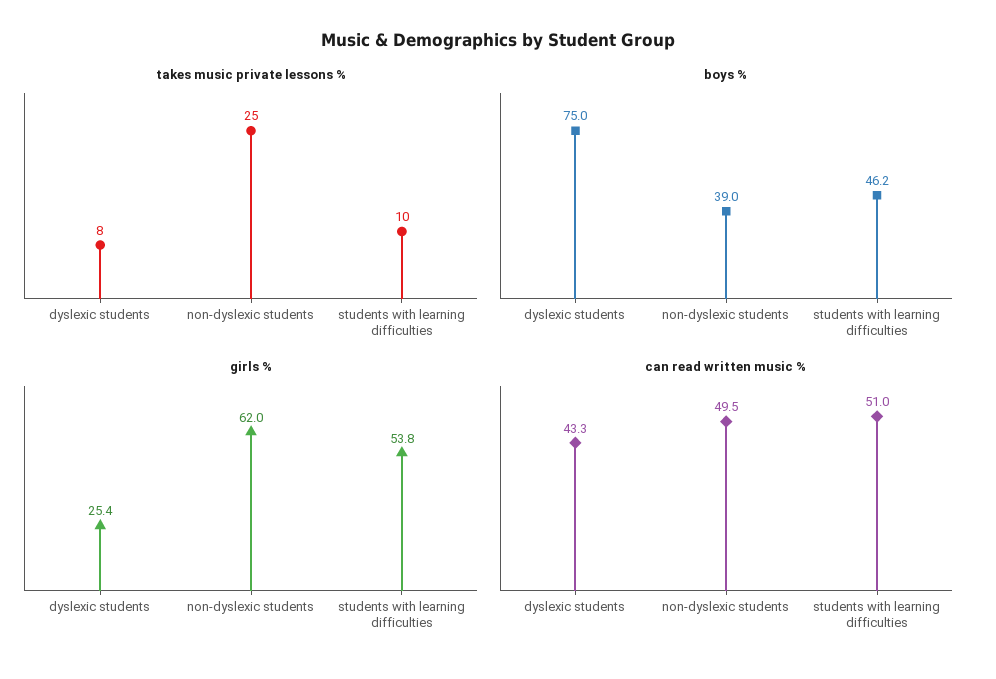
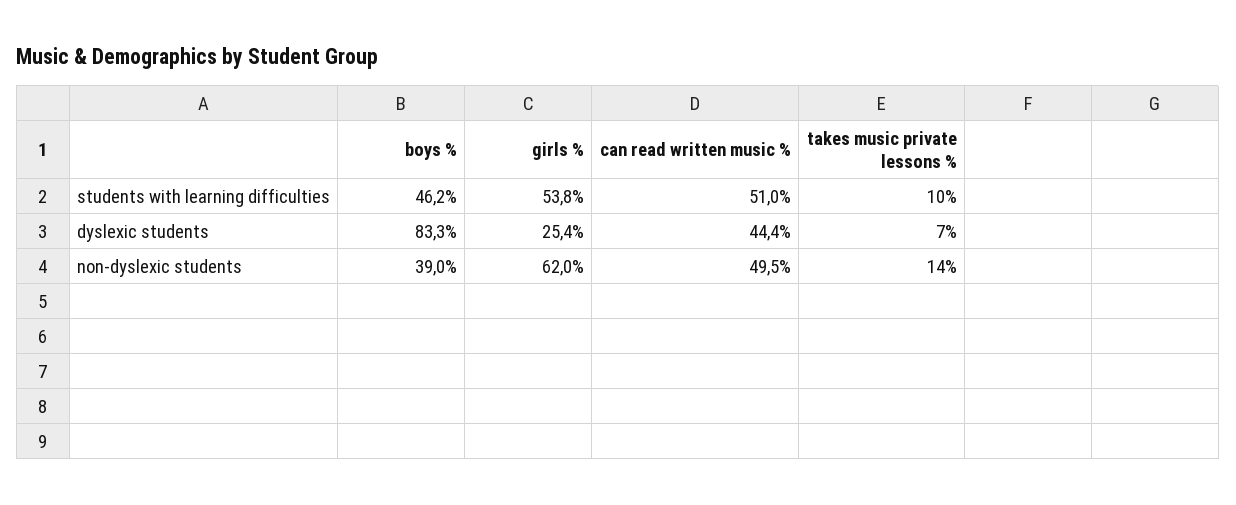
  {
    "takes music private lessons %": {
-     "dyslexic students": 8,
+     "dyslexic students": 7,
-     "non-dyslexic students": 25,
+     "non-dyslexic students": 14,
      "students with learning difficulties": 10
    },
    "boys %": {
-     "dyslexic students": 75,
+     "dyslexic students": 83.3,
      "non-dyslexic students": 39,
      "students with learning difficulties": 46.2
    },
    "girls %": {
      "dyslexic students": 25.4,
      "non-dyslexic students": 62,
      "students with learning difficulties": 53.8
    },
    "can read written music %": {
-     "dyslexic students": 43.3,
+     "dyslexic students": 44.4,
      "non-dyslexic students": 49.5,
      "students with learning difficulties": 51
    }
  }

